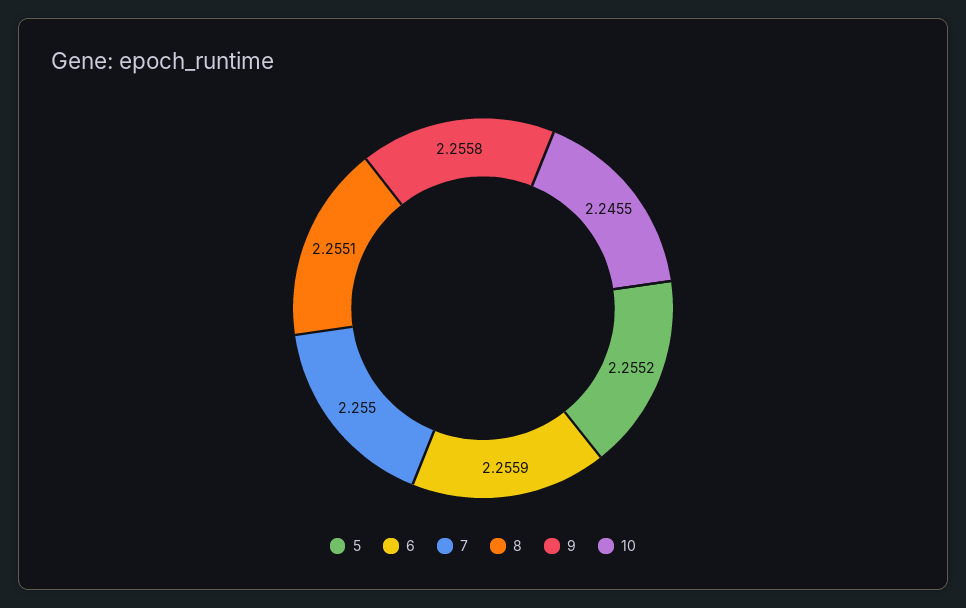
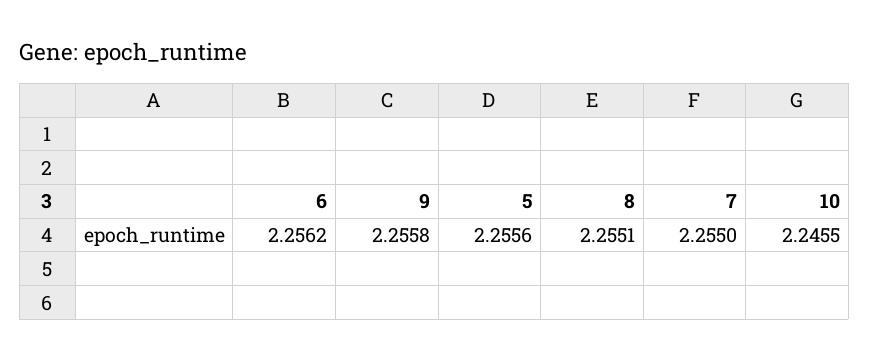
  {
-   "5": 2.2552,
+   "5": 2.2556,
-   "6": 2.2559,
+   "6": 2.2562,
    "7": 2.255,
    "8": 2.2551,
    "9": 2.2558,
    "10": 2.2455
  }

